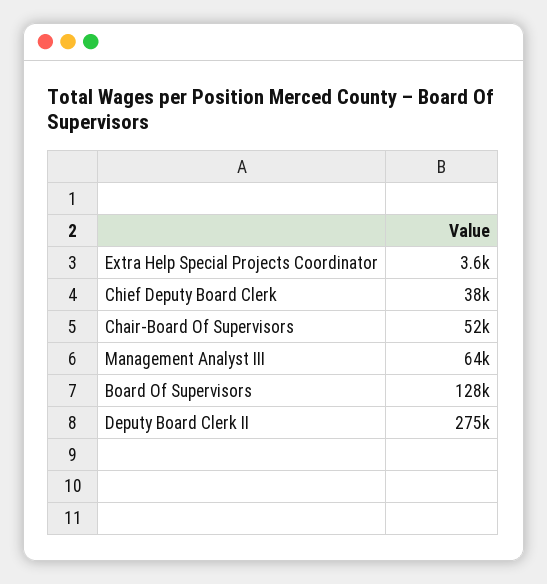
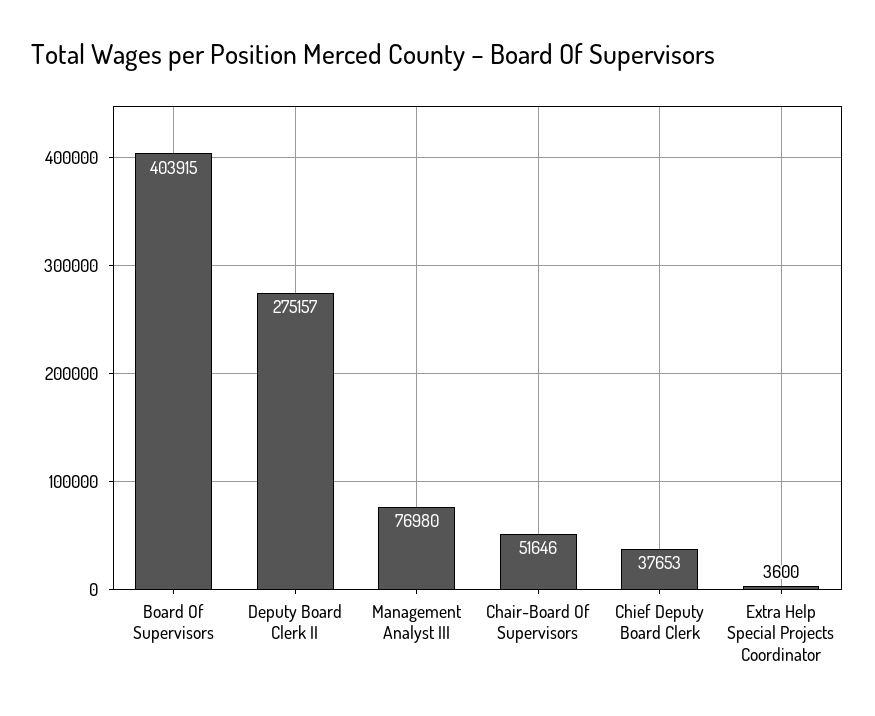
  {
    "Extra Help Special Projects Coordinator": 3600,
    "Chief Deputy Board Clerk": 37653,
    "Chair-Board Of Supervisors": 51646,
-   "Management Analyst III": 64000,
+   "Management Analyst III": 76980,
-   "Board Of Supervisors": 128000,
+   "Board Of Supervisors": 403915,
    "Deputy Board Clerk II": 275157
  }

